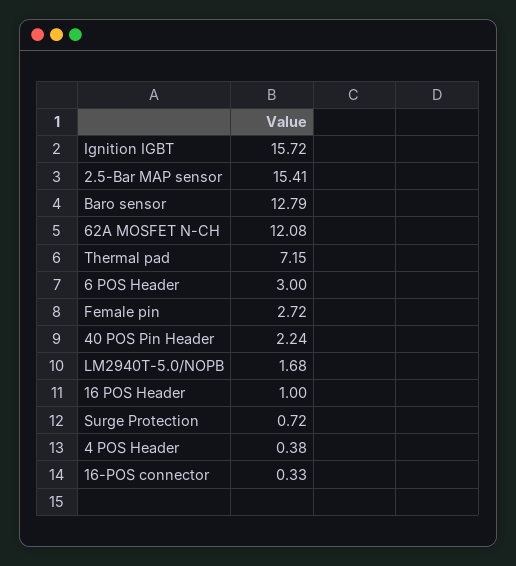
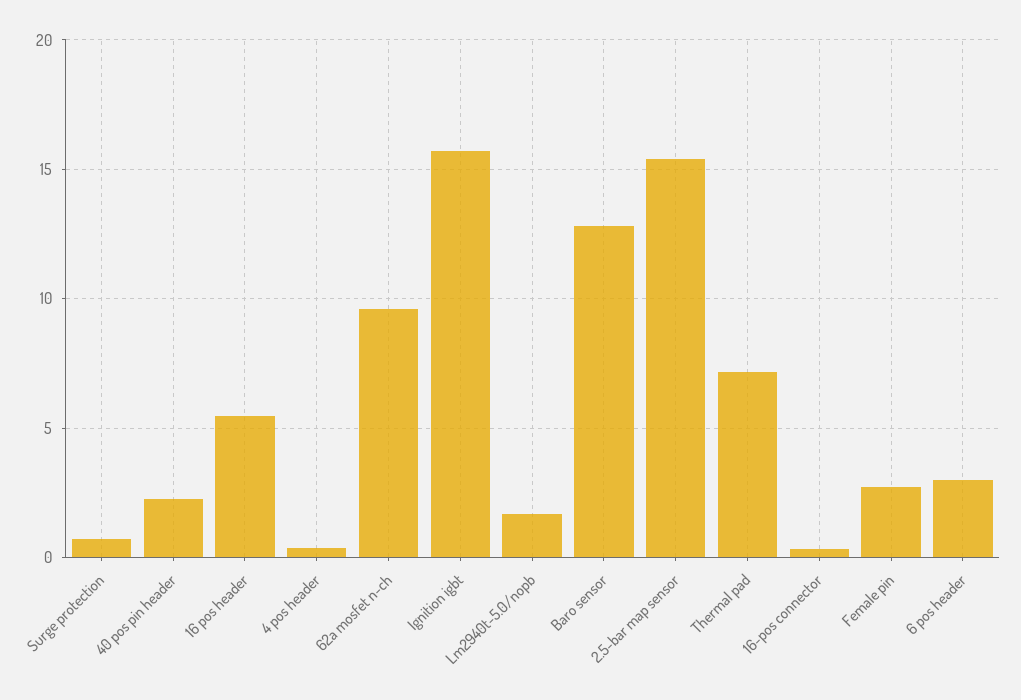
  {
    "Ignition IGBT": 15.72,
    "2.5-Bar MAP sensor": 15.41,
    "Baro sensor": 12.79,
-   "62A MOSFET N-CH": 12.08,
+   "62A MOSFET N-CH": 9.5,
    "Thermal pad": 7.15,
    "6 POS Header": 3,
    "Female pin": 2.72,
    "40 POS Pin Header": 2.24,
    "LM2940T-5.0/NOPB": 1.68,
-   "16 POS Header": 1,
+   "16 POS Header": 5.5,
    "Surge Protection": 0.72,
    "4 POS Header": 0.38,
    "16-POS connector": 0.33
  }

